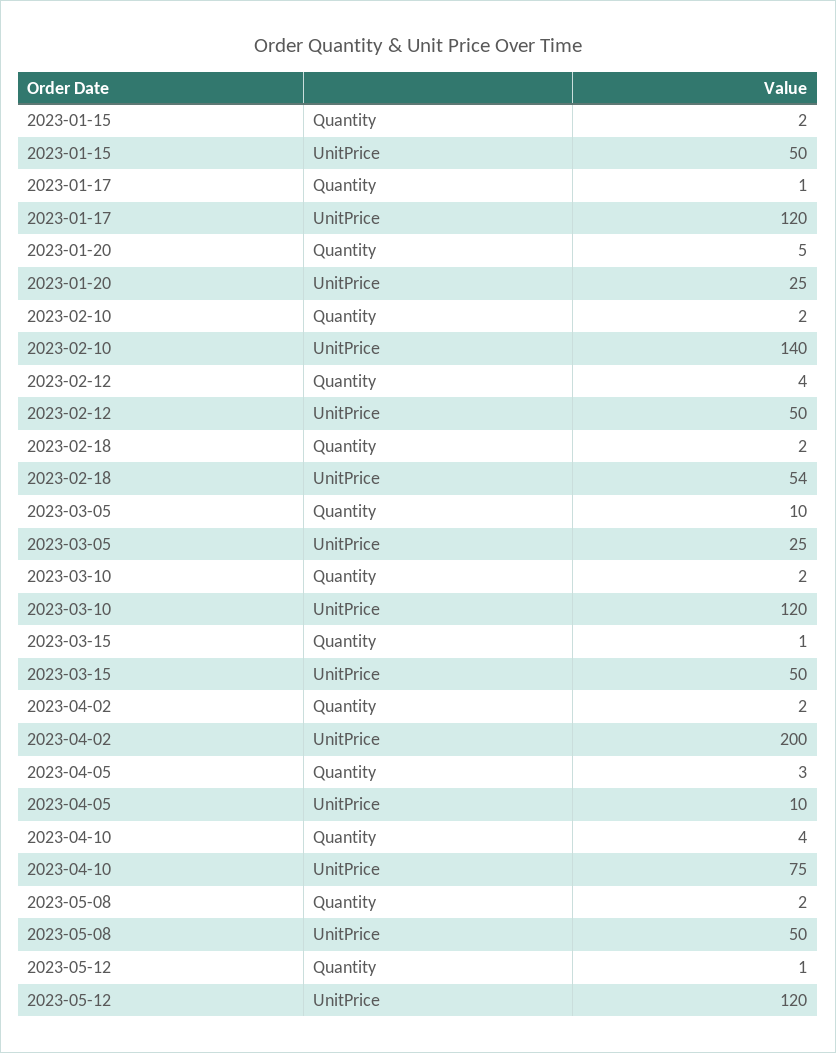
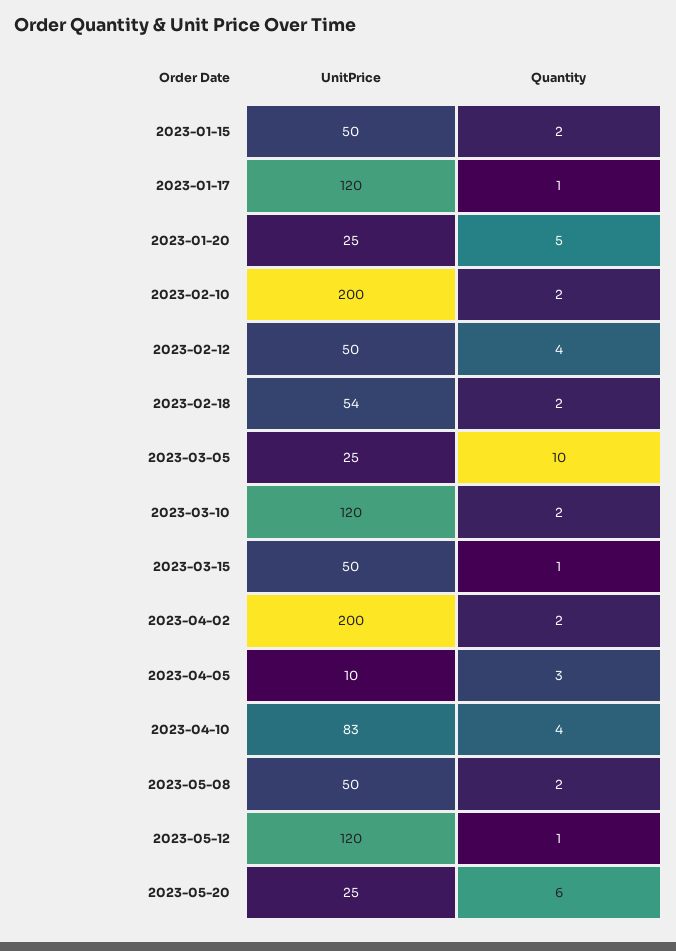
  {
    "2023-01-15": {
      "Quantity": 2,
      "UnitPrice": 50
    },
    "2023-01-17": {
      "Quantity": 1,
      "UnitPrice": 120
    },
    "2023-01-20": {
      "Quantity": 5,
      "UnitPrice": 25
    },
    "2023-02-10": {
      "Quantity": 2,
-     "UnitPrice": 140
+     "UnitPrice": 200
    },
    "2023-02-12": {
      "Quantity": 4,
      "UnitPrice": 50
    },
    "2023-02-18": {
      "Quantity": 2,
      "UnitPrice": 54
    },
    "2023-03-05": {
      "Quantity": 10,
      "UnitPrice": 25
    },
    "2023-03-10": {
      "Quantity": 2,
      "UnitPrice": 120
    },
    "2023-03-15": {
      "Quantity": 1,
      "UnitPrice": 50
    },
    "2023-04-02": {
      "Quantity": 2,
      "UnitPrice": 200
    },
    "2023-04-05": {
      "Quantity": 3,
      "UnitPrice": 10
    },
    "2023-04-10": {
      "Quantity": 4,
-     "UnitPrice": 75
+     "UnitPrice": 83
    },
    "2023-05-08": {
      "Quantity": 2,
      "UnitPrice": 50
    },
    "2023-05-12": {
      "Quantity": 1,
      "UnitPrice": 120
-   }
+   },
+   "2023-05-20": {
+     "UnitPrice": 25,
+     "Quantity": 6
+   }
  }

